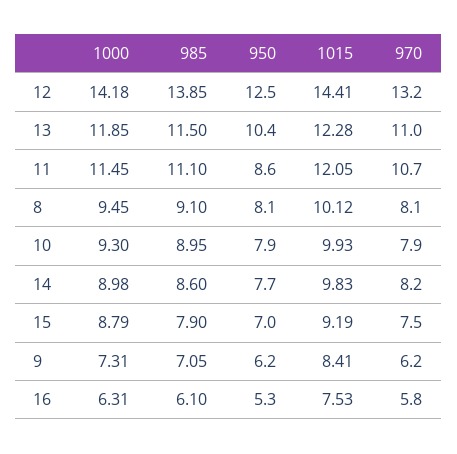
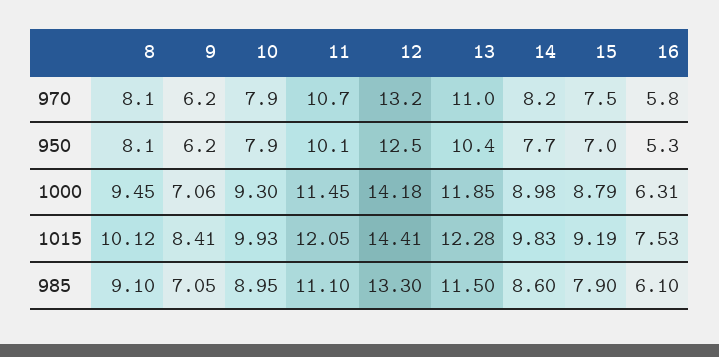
  {
    "1000": {
      "12": 14.18,
      "13": 11.85,
      "11": 11.45,
      "8": 9.45,
      "10": 9.3,
      "14": 8.98,
      "15": 8.79,
-     "9": 7.31,
+     "9": 7.06,
      "16": 6.31
    },
    "985": {
-     "12": 13.85,
+     "12": 13.3,
      "13": 11.5,
      "11": 11.1,
      "8": 9.1,
      "10": 8.95,
      "14": 8.6,
      "15": 7.9,
      "9": 7.05,
      "16": 6.1
    },
    "950": {
      "12": 12.5,
      "13": 10.4,
-     "11": 8.6,
+     "11": 10.1,
      "8": 8.1,
      "10": 7.9,
      "14": 7.7,
      "15": 7,
      "9": 6.2,
      "16": 5.3
    },
    "1015": {
      "12": 14.41,
      "13": 12.28,
      "11": 12.05,
      "8": 10.12,
      "10": 9.93,
      "14": 9.83,
      "15": 9.19,
      "9": 8.41,
      "16": 7.53
    },
    "970": {
      "12": 13.2,
      "13": 11,
      "11": 10.7,
      "8": 8.1,
      "10": 7.9,
      "14": 8.2,
      "15": 7.5,
      "9": 6.2,
      "16": 5.8
    }
  }

